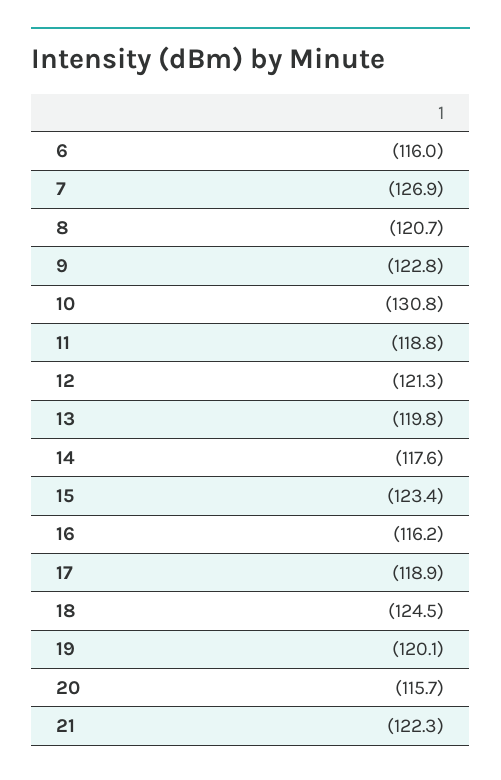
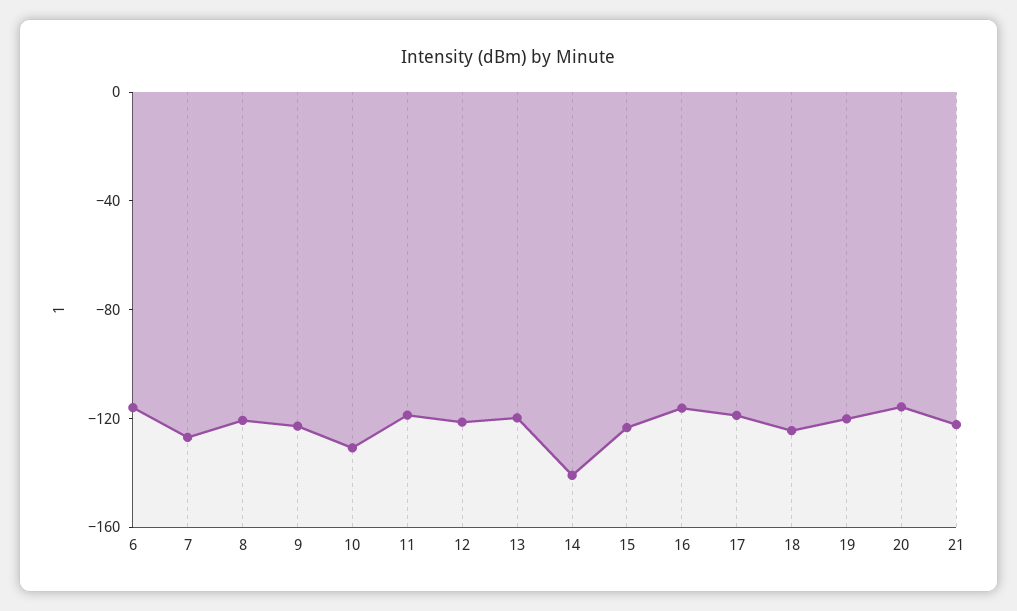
  {
    "6": -116,
    "7": -126.9,
    "8": -120.7,
    "9": -122.8,
    "10": -130.8,
    "11": -118.8,
    "12": -121.3,
    "13": -119.8,
-   "14": -117.6,
+   "14": -140,
    "15": -123.4,
    "16": -116.2,
    "17": -118.9,
    "18": -124.5,
    "19": -120.1,
    "20": -115.7,
    "21": -122.3
  }

